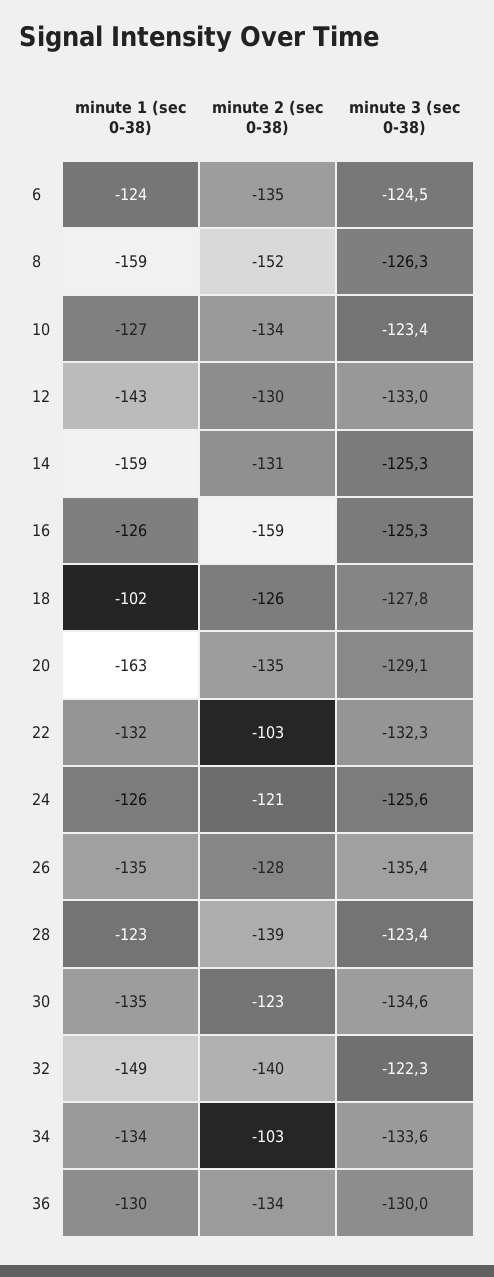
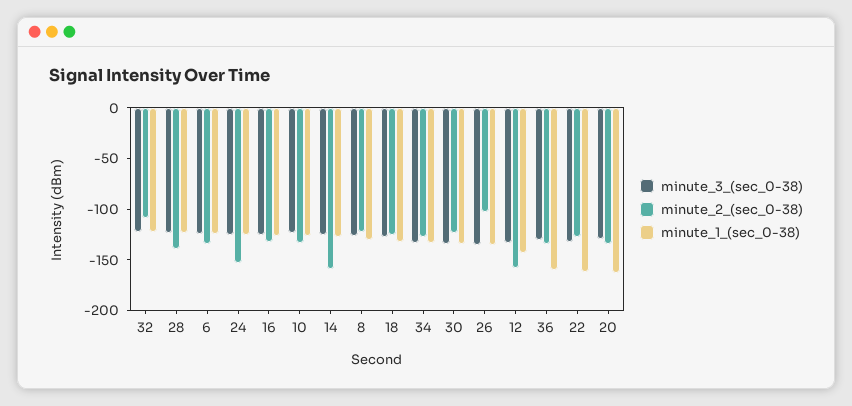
  {
    "minute 1 (sec 0-38)": {
      "6": -124,
-     "8": -159,
+     "8": -130,
      "10": -127,
      "12": -143,
-     "14": -159,
+     "14": -130,
      "16": -126,
-     "18": -102,
+     "18": -130,
      "20": -163,
-     "22": -132,
+     "22": -160,
      "24": -126,
      "26": -135,
      "28": -123,
      "30": -135,
-     "32": -149,
+     "32": -120,
      "34": -134,
-     "36": -130
+     "36": -160
    },
    "minute 2 (sec 0-38)": {
      "6": -135,
-     "8": -152,
+     "8": -120,
      "10": -134,
-     "12": -130,
+     "12": -160,
-     "14": -131,
+     "14": -160,
-     "16": -159,
+     "16": -130,
      "18": -126,
      "20": -135,
-     "22": -103,
+     "22": -130,
-     "24": -121,
+     "24": -150,
-     "26": -128,
+     "26": -100,
      "28": -139,
      "30": -123,
-     "32": -140,
+     "32": -110,
-     "34": -103,
+     "34": -130,
      "36": -134
    },
    "minute 3 (sec 0-38)": {
      "6": -124.5,
      "8": -126.3,
      "10": -123.4,
      "12": -133,
      "14": -125.3,
      "16": -125.3,
      "18": -127.8,
      "20": -129.1,
      "22": -132.3,
      "24": -125.6,
      "26": -135.4,
      "28": -123.4,
      "30": -134.6,
      "32": -122.3,
      "34": -133.6,
      "36": -130
    }
  }

